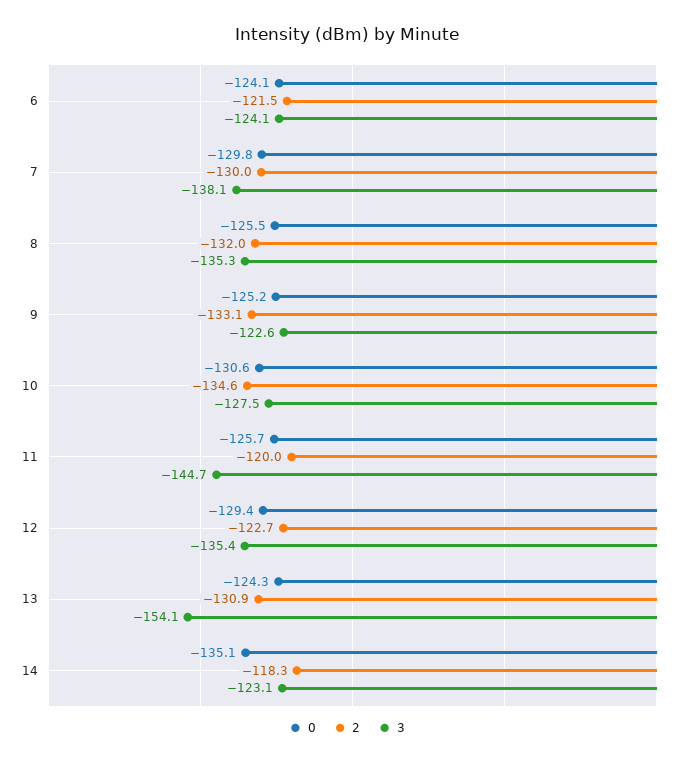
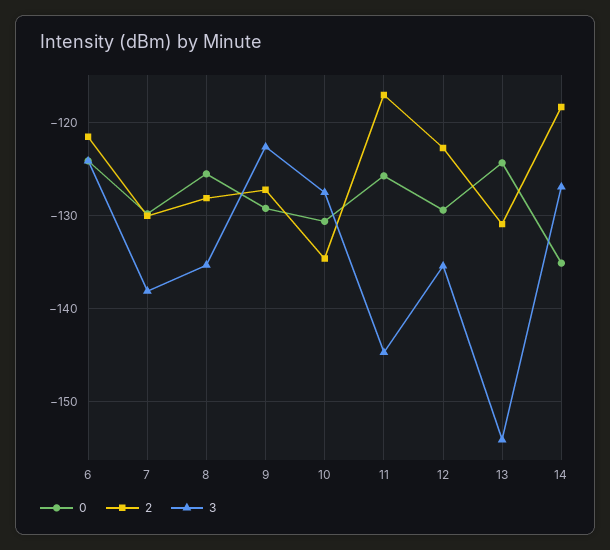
  {
    "0": {
      "6": -124.1,
      "7": -129.8,
      "8": -125.5,
-     "9": -125.2,
+     "9": -129,
      "10": -130.6,
      "11": -125.7,
      "12": -129.4,
      "13": -124.3,
      "14": -135.1
    },
    "2": {
      "6": -121.5,
      "7": -130,
-     "8": -132,
+     "8": -128,
-     "9": -133.1,
+     "9": -127,
      "10": -134.6,
-     "11": -120,
+     "11": -117,
      "12": -122.7,
      "13": -130.9,
      "14": -118.3
    },
    "3": {
      "6": -124.1,
      "7": -138.1,
      "8": -135.3,
      "9": -122.6,
      "10": -127.5,
      "11": -144.7,
      "12": -135.4,
      "13": -154.1,
-     "14": -123.1
+     "14": -127
    }
  }

